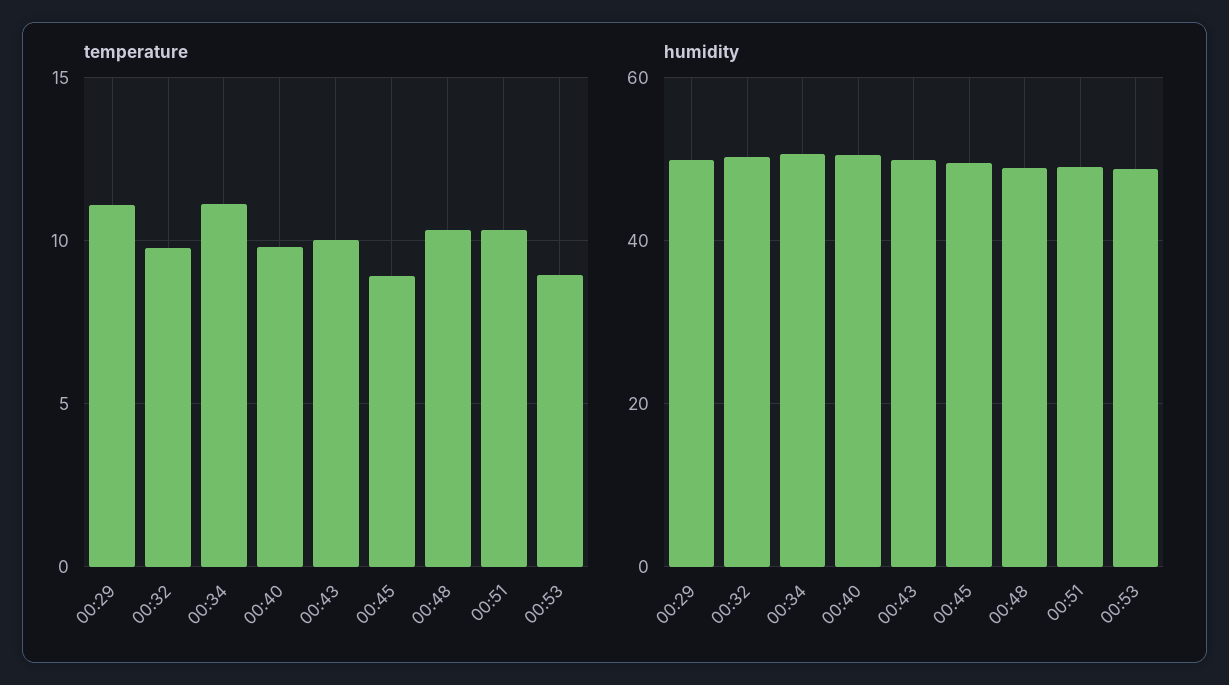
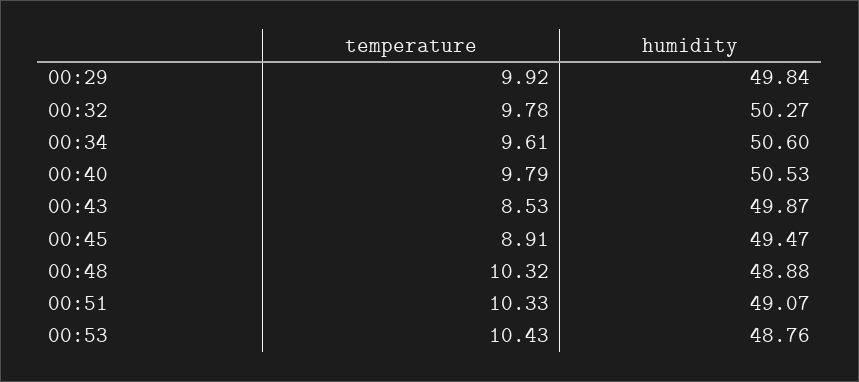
  {
    "temperature": {
-     "00:29": 11,
+     "00:29": 9.92,
      "00:32": 9.78,
-     "00:34": 11,
+     "00:34": 9.61,
      "00:40": 9.79,
-     "00:43": 10,
+     "00:43": 8.53,
      "00:45": 8.91,
      "00:48": 10.32,
      "00:51": 10.33,
-     "00:53": 9
+     "00:53": 10.43
    },
    "humidity": {
      "00:29": 49.84,
      "00:32": 50.27,
      "00:34": 50.6,
      "00:40": 50.53,
      "00:43": 49.87,
      "00:45": 49.47,
      "00:48": 48.88,
      "00:51": 49.07,
      "00:53": 48.76
    }
  }

